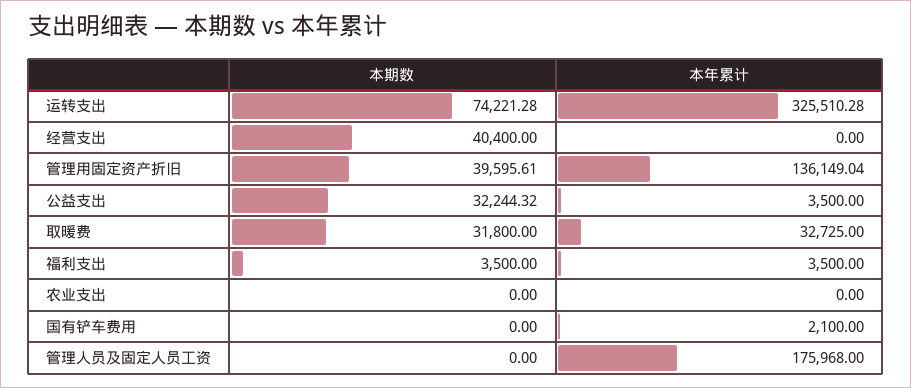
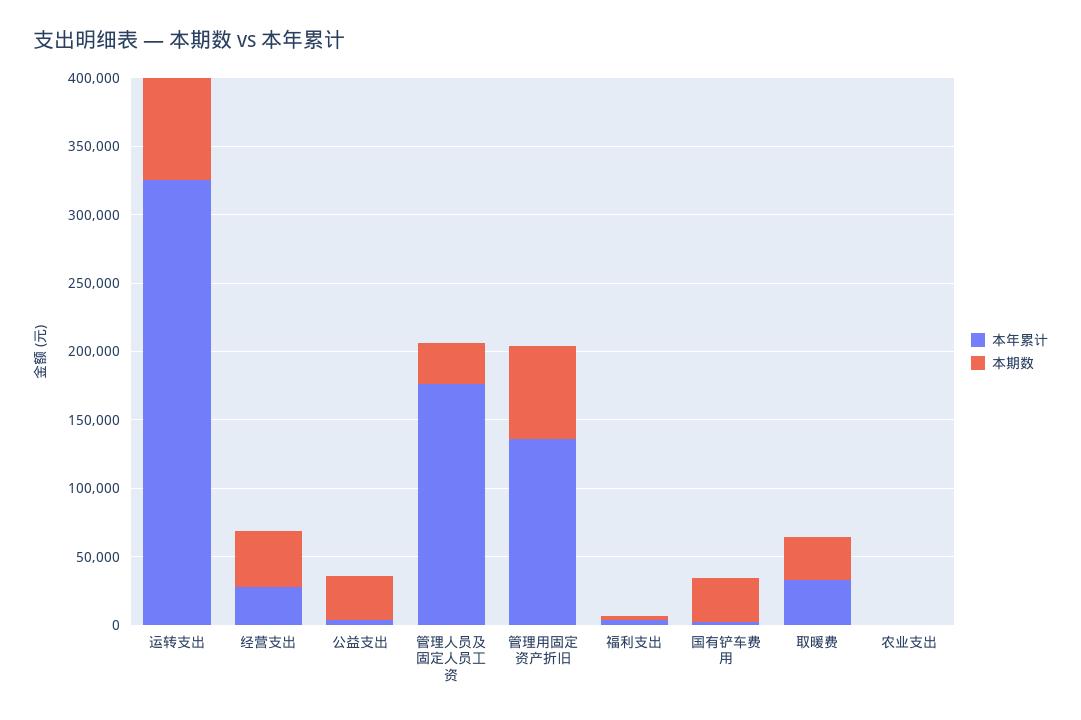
  {
    "本期数": {
      "运转支出": 74221.28,
      "经营支出": 40400,
-     "管理用固定资产折旧": 39595.61,
+     "管理用固定资产折旧": 70000,
      "公益支出": 32244.32,
      "取暖费": 31800,
      "福利支出": 3500,
      "农业支出": 0,
-     "国有铲车费用": 0,
+     "国有铲车费用": 30000,
-     "管理人员及固定人员工资": 0
+     "管理人员及固定人员工资": 30000
    },
    "本年累计": {
      "运转支出": 325510.28,
-     "经营支出": 0,
+     "经营支出": 30000,
      "管理用固定资产折旧": 136149.04,
      "公益支出": 3500,
      "取暖费": 32725,
      "福利支出": 3500,
      "农业支出": 0,
      "国有铲车费用": 2100,
      "管理人员及固定人员工资": 175968
    }
  }

